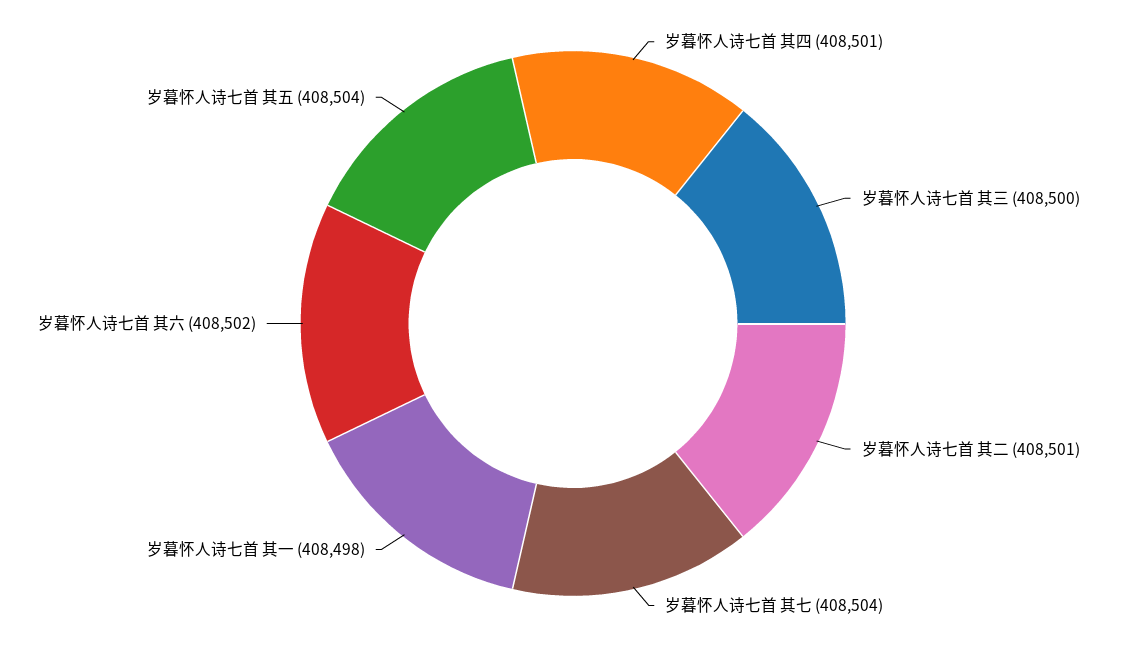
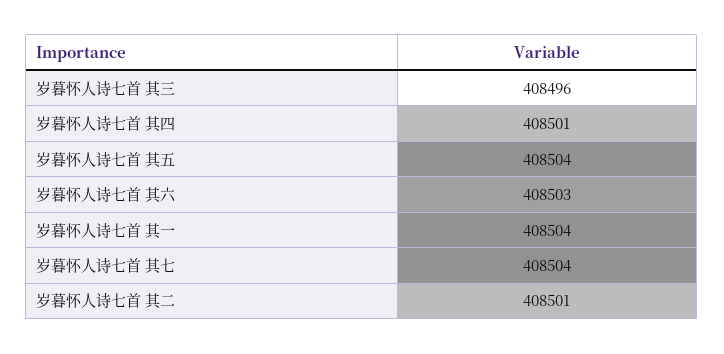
  {
    "岁暮怀人诗七首 其四": 408501,
-   "岁暮怀人诗七首 其三": 408500,
+   "岁暮怀人诗七首 其三": 408496,
    "岁暮怀人诗七首 其二": 408501,
    "岁暮怀人诗七首 其七": 408504,
-   "岁暮怀人诗七首 其一": 408498,
+   "岁暮怀人诗七首 其一": 408504,
-   "岁暮怀人诗七首 其六": 408502,
+   "岁暮怀人诗七首 其六": 408503,
    "岁暮怀人诗七首 其五": 408504
  }

